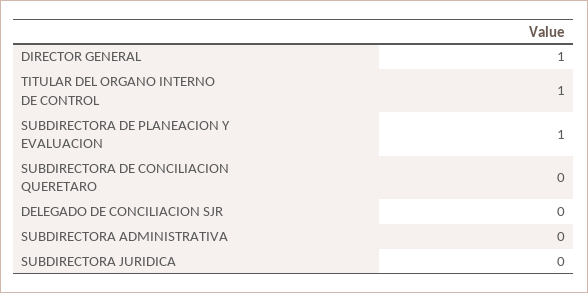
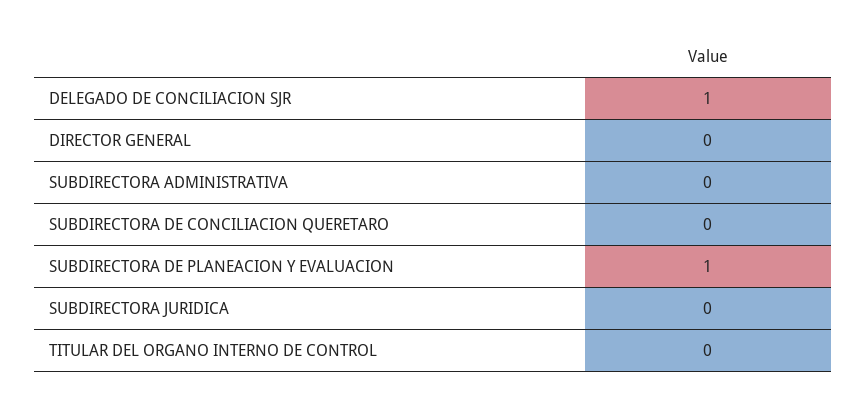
  {
-   "DIRECTOR GENERAL": 1,
+   "DIRECTOR GENERAL": 0,
-   "TITULAR DEL ORGANO INTERNO DE CONTROL": 1,
+   "TITULAR DEL ORGANO INTERNO DE CONTROL": 0,
    "SUBDIRECTORA DE PLANEACION Y EVALUACION": 1,
    "SUBDIRECTORA DE CONCILIACION QUERETARO": 0,
-   "DELEGADO DE CONCILIACION SJR": 0,
+   "DELEGADO DE CONCILIACION SJR": 1,
    "SUBDIRECTORA ADMINISTRATIVA": 0,
    "SUBDIRECTORA JURIDICA": 0
  }

